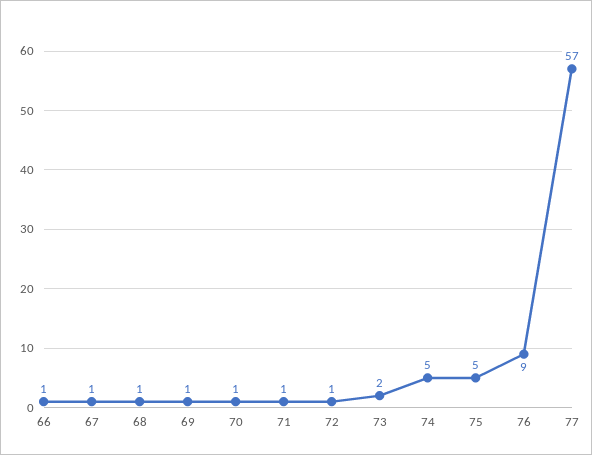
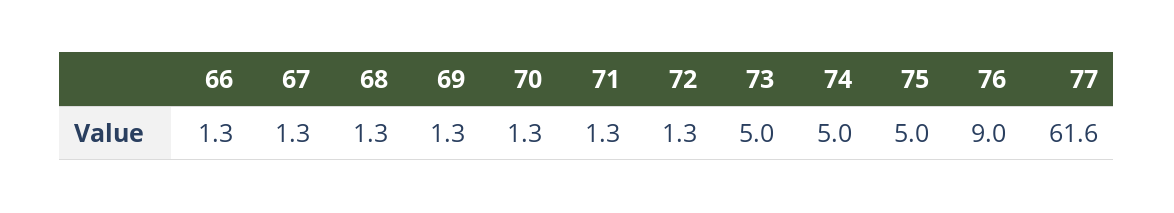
  {
    "66": 1.3,
    "67": 1.3,
    "68": 1.3,
    "69": 1.3,
    "70": 1.3,
    "71": 1.3,
    "72": 1.3,
-   "73": 2,
+   "73": 5,
    "74": 5,
    "75": 5,
    "76": 9,
-   "77": 57
+   "77": 61.6
  }

